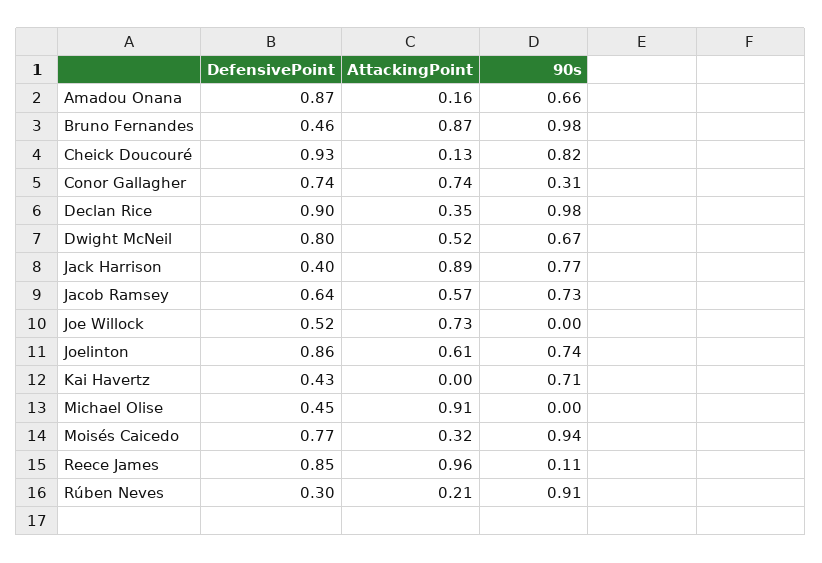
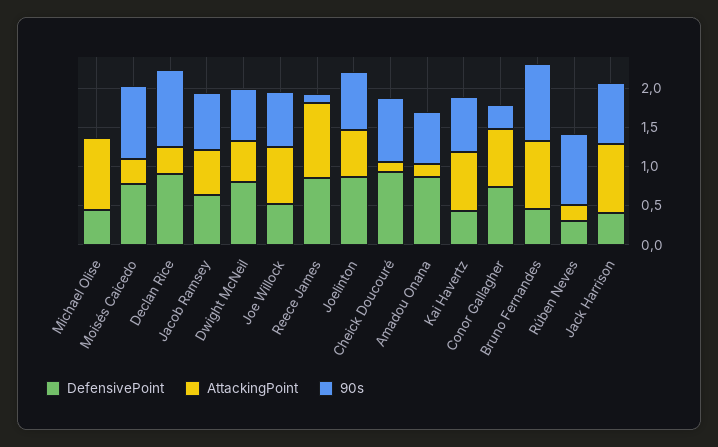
  {
    "DefensivePoint": {
      "Amadou Onana": 0.87,
      "Bruno Fernandes": 0.46,
      "Cheick Doucouré": 0.93,
      "Conor Gallagher": 0.74,
      "Declan Rice": 0.9,
      "Dwight McNeil": 0.8,
      "Jack Harrison": 0.4,
      "Jacob Ramsey": 0.64,
      "Joe Willock": 0.52,
      "Joelinton": 0.86,
      "Kai Havertz": 0.43,
      "Michael Olise": 0.45,
      "Moisés Caicedo": 0.77,
      "Reece James": 0.85,
      "Rúben Neves": 0.3
    },
    "AttackingPoint": {
      "Amadou Onana": 0.16,
      "Bruno Fernandes": 0.87,
      "Cheick Doucouré": 0.13,
      "Conor Gallagher": 0.74,
      "Declan Rice": 0.35,
      "Dwight McNeil": 0.52,
      "Jack Harrison": 0.89,
      "Jacob Ramsey": 0.57,
      "Joe Willock": 0.73,
      "Joelinton": 0.61,
-     "Kai Havertz": 0,
+     "Kai Havertz": 0.75,
      "Michael Olise": 0.91,
      "Moisés Caicedo": 0.32,
      "Reece James": 0.96,
      "Rúben Neves": 0.21
    },
    "90s": {
      "Amadou Onana": 0.66,
      "Bruno Fernandes": 0.98,
      "Cheick Doucouré": 0.82,
      "Conor Gallagher": 0.31,
      "Declan Rice": 0.98,
      "Dwight McNeil": 0.67,
      "Jack Harrison": 0.77,
      "Jacob Ramsey": 0.73,
-     "Joe Willock": 0,
+     "Joe Willock": 0.75,
      "Joelinton": 0.74,
      "Kai Havertz": 0.71,
      "Michael Olise": 0,
      "Moisés Caicedo": 0.94,
      "Reece James": 0.11,
      "Rúben Neves": 0.91
    }
  }

